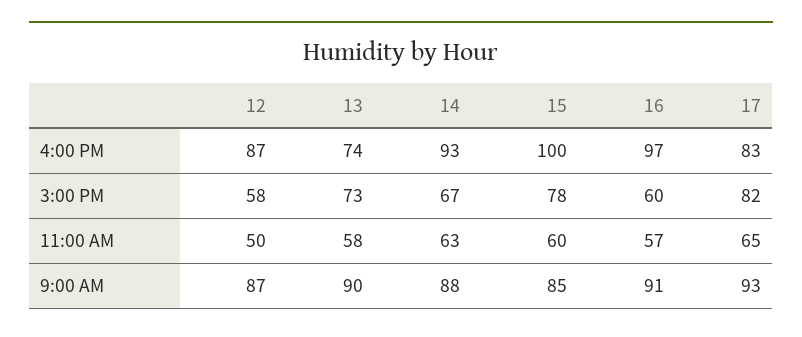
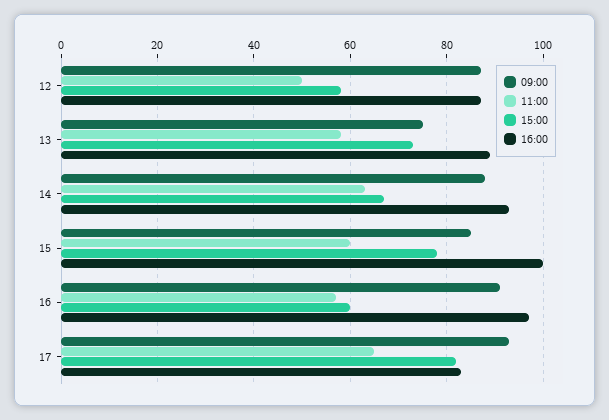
  {
    "4:00 PM": {
      "12": 87,
-     "13": 74,
+     "13": 90,
      "14": 93,
      "15": 100,
      "16": 97,
      "17": 83
    },
    "3:00 PM": {
      "12": 58,
      "13": 73,
      "14": 67,
      "15": 78,
      "16": 60,
      "17": 82
    },
    "11:00 AM": {
      "12": 50,
      "13": 58,
      "14": 63,
      "15": 60,
      "16": 57,
      "17": 65
    },
    "9:00 AM": {
      "12": 87,
-     "13": 90,
+     "13": 75,
      "14": 88,
      "15": 85,
      "16": 91,
      "17": 93
    }
  }

